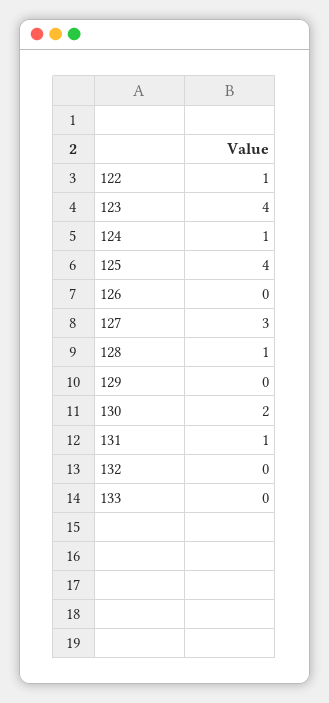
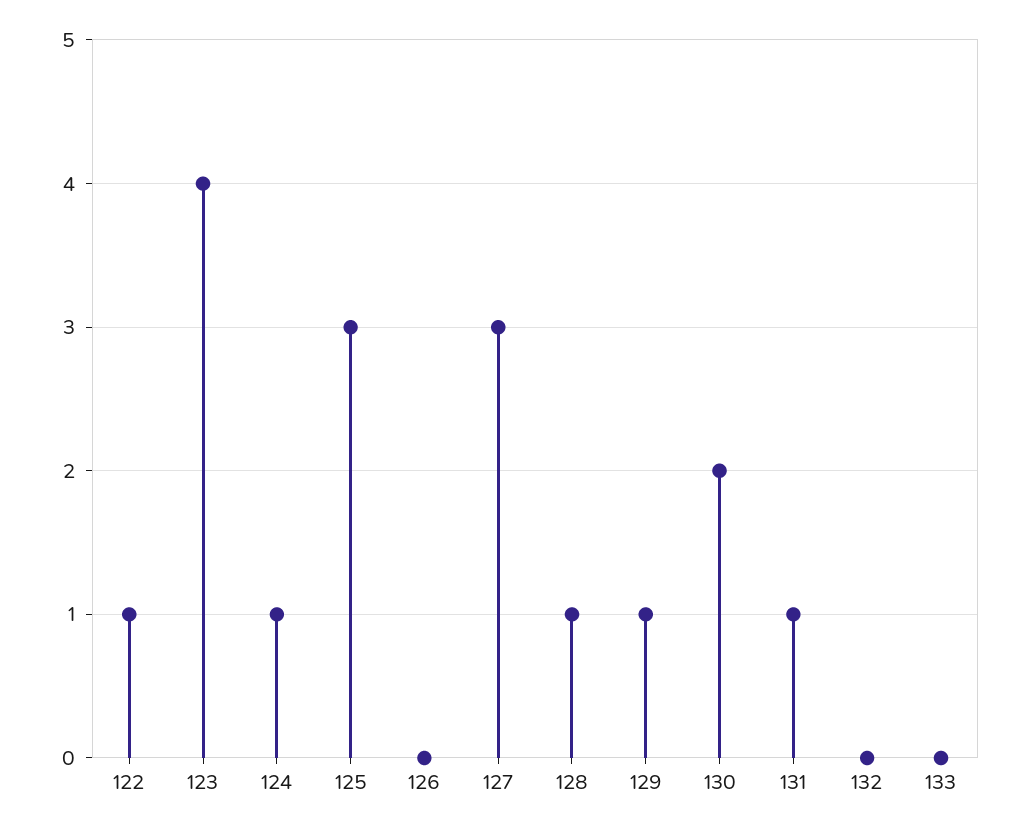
  {
    "122": 1,
    "123": 4,
    "124": 1,
-   "125": 4,
+   "125": 3,
    "126": 0,
    "127": 3,
    "128": 1,
-   "129": 0,
+   "129": 1,
    "130": 2,
    "131": 1,
    "132": 0,
    "133": 0
  }

